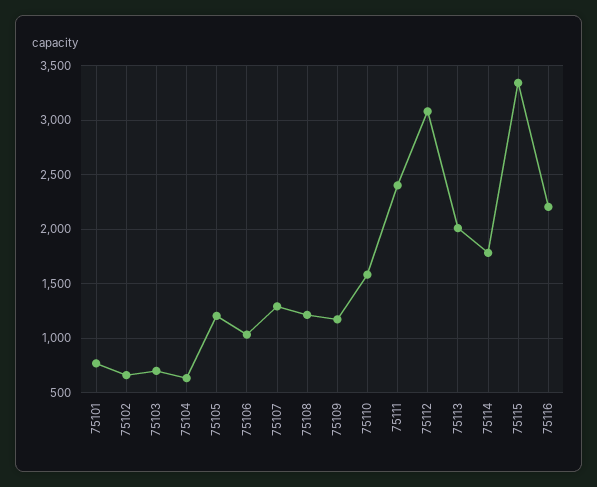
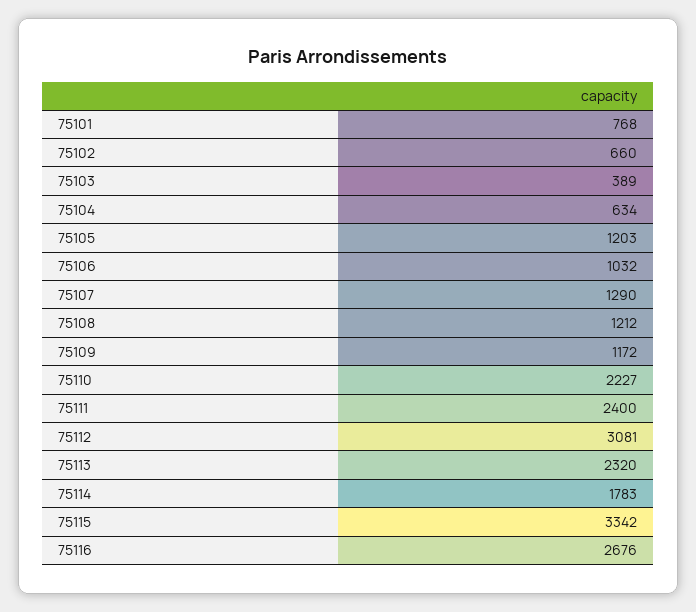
  {
    "75101": 768,
    "75102": 660,
-   "75103": 700,
+   "75103": 389,
    "75104": 634,
    "75105": 1203,
    "75106": 1032,
    "75107": 1290,
    "75108": 1212,
    "75109": 1172,
-   "75110": 1600,
+   "75110": 2227,
    "75111": 2400,
    "75112": 3081,
-   "75113": 2000,
+   "75113": 2320,
    "75114": 1783,
    "75115": 3342,
-   "75116": 2200
+   "75116": 2676
  }

